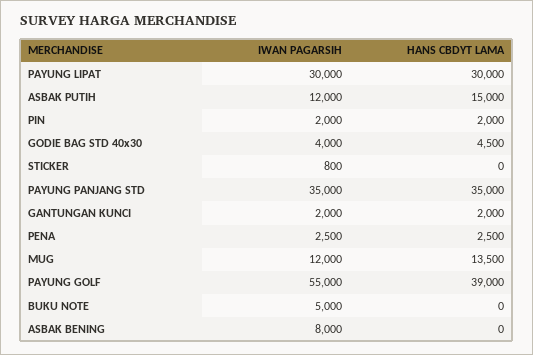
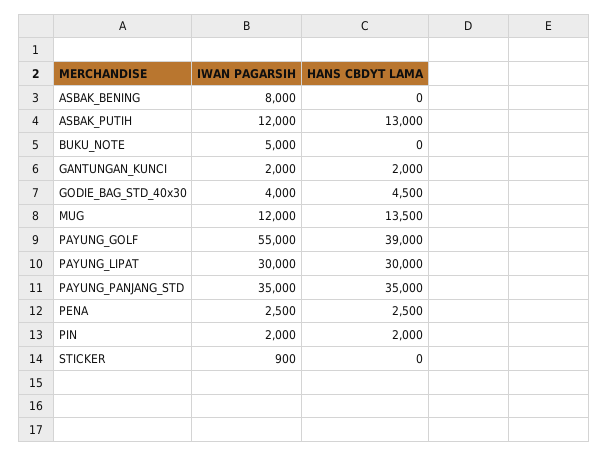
  {
    "IWAN PAGARSIH": {
      "PAYUNG LIPAT": 30000,
      "ASBAK PUTIH": 12000,
      "PIN": 2000,
      "GODIE BAG STD 40x30": 4000,
-     "STICKER": 800,
+     "STICKER": 900,
      "PAYUNG PANJANG STD": 35000,
      "GANTUNGAN KUNCI": 2000,
      "PENA": 2500,
      "MUG": 12000,
      "PAYUNG GOLF": 55000,
      "BUKU NOTE": 5000,
      "ASBAK BENING": 8000
    },
    "HANS CBDYT LAMA": {
      "PAYUNG LIPAT": 30000,
-     "ASBAK PUTIH": 15000,
+     "ASBAK PUTIH": 13000,
      "PIN": 2000,
      "GODIE BAG STD 40x30": 4500,
      "STICKER": 0,
      "PAYUNG PANJANG STD": 35000,
      "GANTUNGAN KUNCI": 2000,
      "PENA": 2500,
      "MUG": 13500,
      "PAYUNG GOLF": 39000,
      "BUKU NOTE": 0,
      "ASBAK BENING": 0
    }
  }

